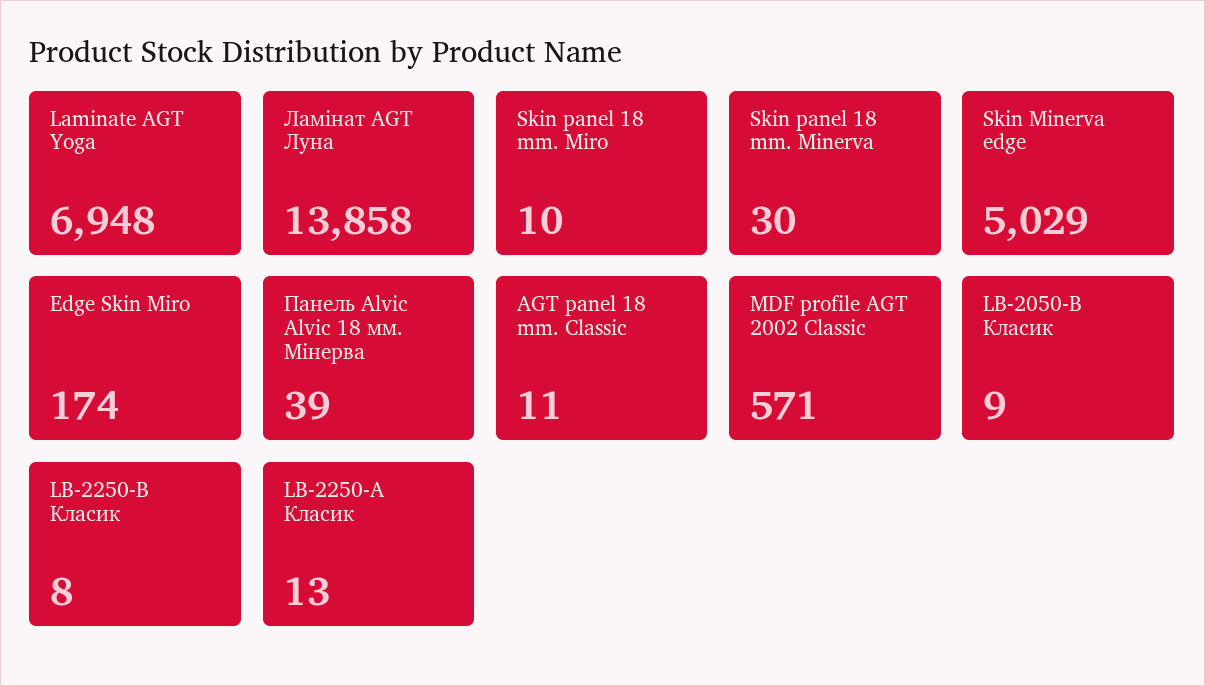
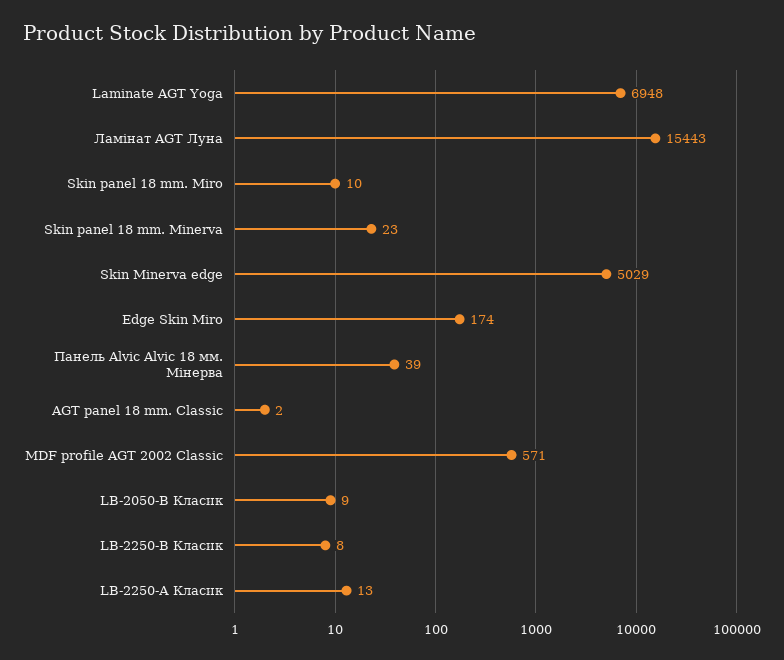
  {
    "Laminate AGT Yoga": 6948,
-   "Ламінат AGT Луна": 13858,
+   "Ламінат AGT Луна": 15443,
    "Skin panel 18 mm. Miro": 10,
-   "Skin panel 18 mm. Minerva": 30,
+   "Skin panel 18 mm. Minerva": 23,
    "Skin Minerva edge": 5029,
    "Edge Skin Miro": 174,
    "Панель Alvic Alvic 18 мм. Мінерва": 39,
-   "AGT panel 18 mm. Classic": 11,
+   "AGT panel 18 mm. Classic": 2,
    "MDF profile AGT 2002 Classic": 571,
    "LB-2050-В Класик": 9,
    "LB-2250-В Класик": 8,
    "LB-2250-А Класик": 13
  }

